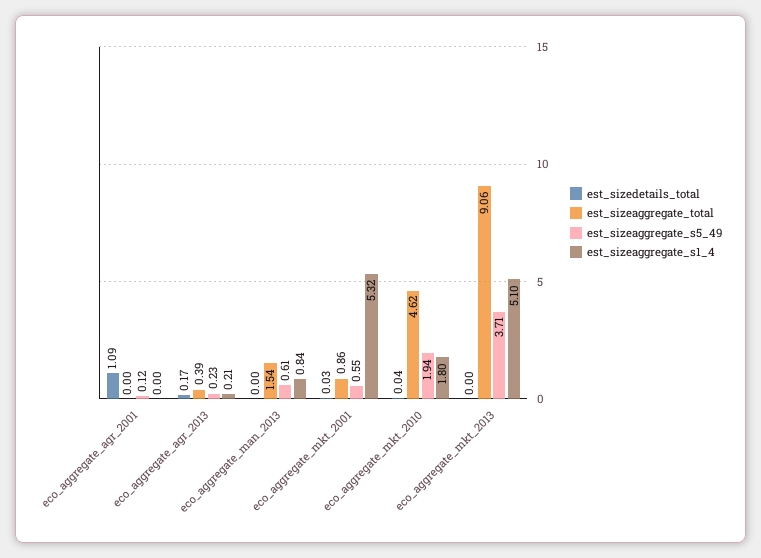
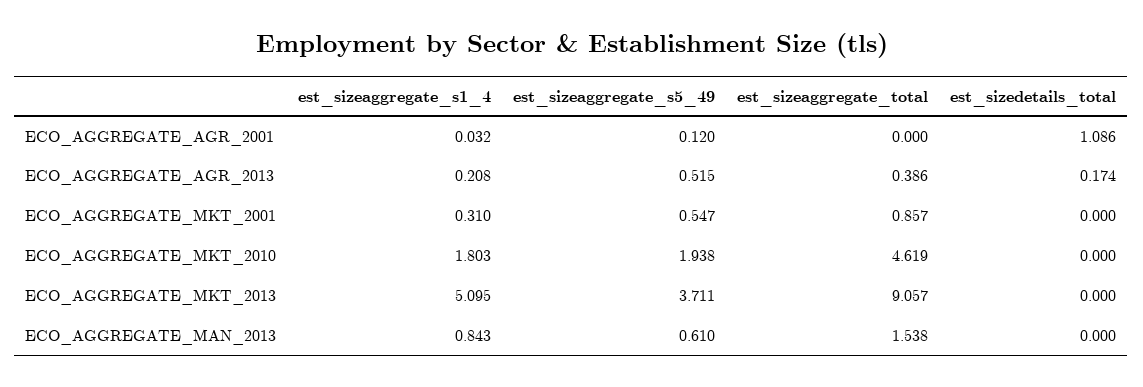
  {
    "est_sizedetails_total": {
      "eco_aggregate_agr_2001": 1.086,
      "eco_aggregate_agr_2013": 0.174,
      "eco_aggregate_man_2013": 0,
-     "eco_aggregate_mkt_2001": 0.03,
+     "eco_aggregate_mkt_2001": 0,
-     "eco_aggregate_mkt_2010": 0.04,
+     "eco_aggregate_mkt_2010": 0,
      "eco_aggregate_mkt_2013": 0
    },
    "est_sizeaggregate_total": {
      "eco_aggregate_agr_2001": 0,
      "eco_aggregate_agr_2013": 0.386,
      "eco_aggregate_man_2013": 1.538,
      "eco_aggregate_mkt_2001": 0.857,
      "eco_aggregate_mkt_2010": 4.619,
      "eco_aggregate_mkt_2013": 9.057
    },
    "est_sizeaggregate_s5_49": {
      "eco_aggregate_agr_2001": 0.12,
-     "eco_aggregate_agr_2013": 0.23,
+     "eco_aggregate_agr_2013": 0.515,
      "eco_aggregate_man_2013": 0.61,
      "eco_aggregate_mkt_2001": 0.547,
      "eco_aggregate_mkt_2010": 1.938,
      "eco_aggregate_mkt_2013": 3.711
    },
    "est_sizeaggregate_s1_4": {
-     "eco_aggregate_agr_2001": 0,
+     "eco_aggregate_agr_2001": 0.032,
      "eco_aggregate_agr_2013": 0.208,
      "eco_aggregate_man_2013": 0.843,
-     "eco_aggregate_mkt_2001": 5.32,
+     "eco_aggregate_mkt_2001": 0.31,
      "eco_aggregate_mkt_2010": 1.803,
      "eco_aggregate_mkt_2013": 5.095
    }
  }

